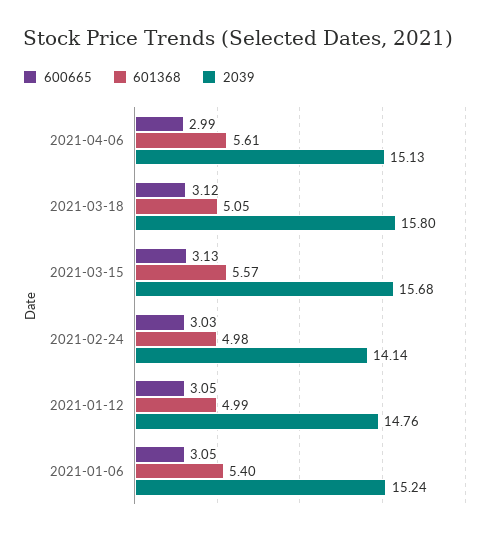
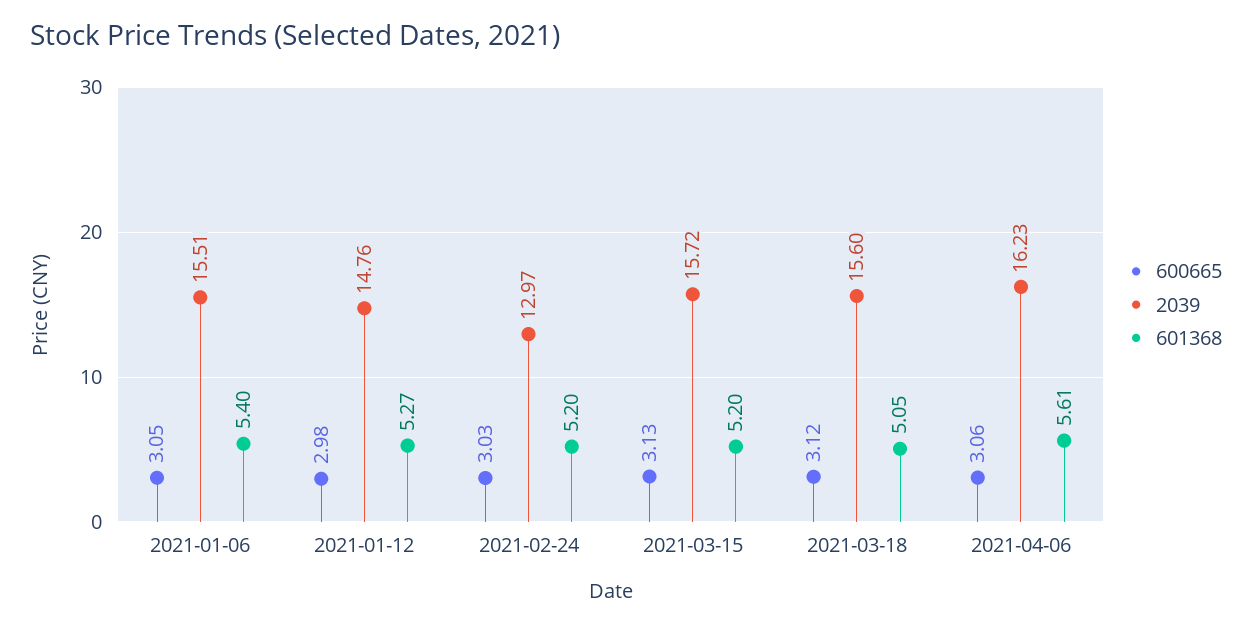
  {
    "600665": {
-     "2021-04-06": 2.99,
+     "2021-04-06": 3.06,
      "2021-03-18": 3.12,
      "2021-03-15": 3.13,
      "2021-02-24": 3.03,
-     "2021-01-12": 3.05,
+     "2021-01-12": 2.98,
      "2021-01-06": 3.05
    },
    "601368": {
      "2021-04-06": 5.61,
      "2021-03-18": 5.05,
-     "2021-03-15": 5.57,
+     "2021-03-15": 5.2,
-     "2021-02-24": 4.98,
+     "2021-02-24": 5.2,
-     "2021-01-12": 4.99,
+     "2021-01-12": 5.27,
      "2021-01-06": 5.4
    },
    "2039": {
-     "2021-04-06": 15.13,
+     "2021-04-06": 16.23,
-     "2021-03-18": 15.8,
+     "2021-03-18": 15.6,
-     "2021-03-15": 15.68,
+     "2021-03-15": 15.72,
-     "2021-02-24": 14.14,
+     "2021-02-24": 12.97,
      "2021-01-12": 14.76,
-     "2021-01-06": 15.24
+     "2021-01-06": 15.51
    }
  }

